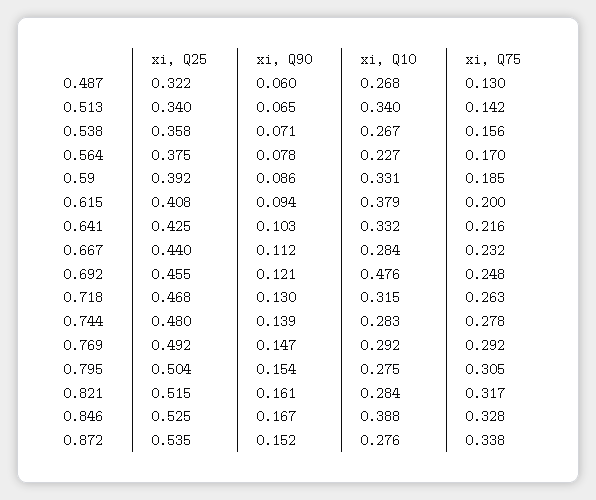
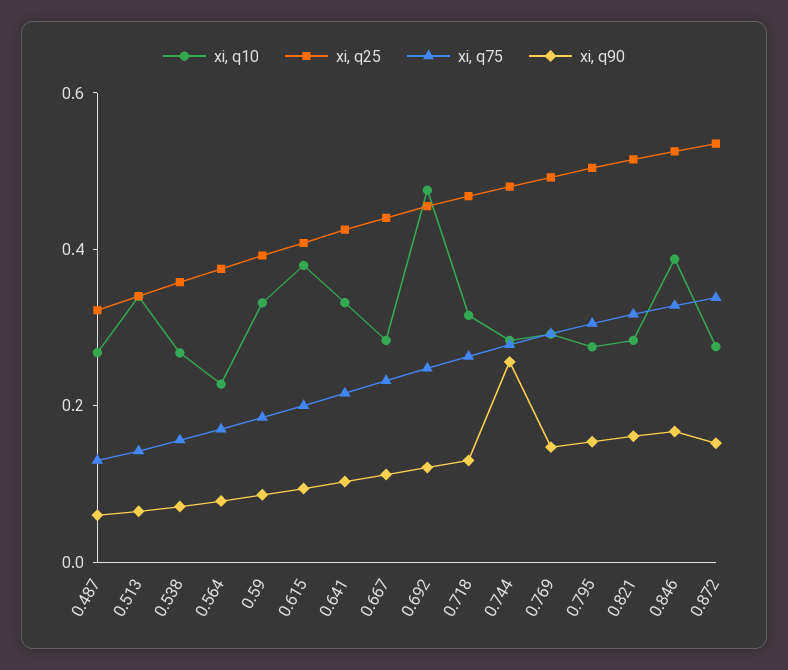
  {
    "xi, Q25": {
      "0.487": 0.322,
      "0.513": 0.34,
      "0.538": 0.358,
      "0.564": 0.375,
      "0.59": 0.392,
      "0.615": 0.408,
      "0.641": 0.425,
      "0.667": 0.44,
      "0.692": 0.455,
      "0.718": 0.468,
      "0.744": 0.48,
      "0.769": 0.492,
      "0.795": 0.504,
      "0.821": 0.515,
      "0.846": 0.525,
      "0.872": 0.535
    },
    "xi, Q90": {
      "0.487": 0.06,
      "0.513": 0.065,
      "0.538": 0.071,
      "0.564": 0.078,
      "0.59": 0.086,
      "0.615": 0.094,
      "0.641": 0.103,
      "0.667": 0.112,
      "0.692": 0.121,
      "0.718": 0.13,
-     "0.744": 0.139,
+     "0.744": 0.25,
      "0.769": 0.147,
      "0.795": 0.154,
      "0.821": 0.161,
      "0.846": 0.167,
      "0.872": 0.152
    },
    "xi, Q10": {
      "0.487": 0.268,
      "0.513": 0.34,
      "0.538": 0.267,
      "0.564": 0.227,
      "0.59": 0.331,
      "0.615": 0.379,
      "0.641": 0.332,
      "0.667": 0.284,
      "0.692": 0.476,
      "0.718": 0.315,
      "0.744": 0.283,
      "0.769": 0.292,
      "0.795": 0.275,
      "0.821": 0.284,
      "0.846": 0.388,
      "0.872": 0.276
    },
    "xi, Q75": {
      "0.487": 0.13,
      "0.513": 0.142,
      "0.538": 0.156,
      "0.564": 0.17,
      "0.59": 0.185,
      "0.615": 0.2,
      "0.641": 0.216,
      "0.667": 0.232,
      "0.692": 0.248,
      "0.718": 0.263,
      "0.744": 0.278,
      "0.769": 0.292,
      "0.795": 0.305,
      "0.821": 0.317,
      "0.846": 0.328,
      "0.872": 0.338
    }
  }

